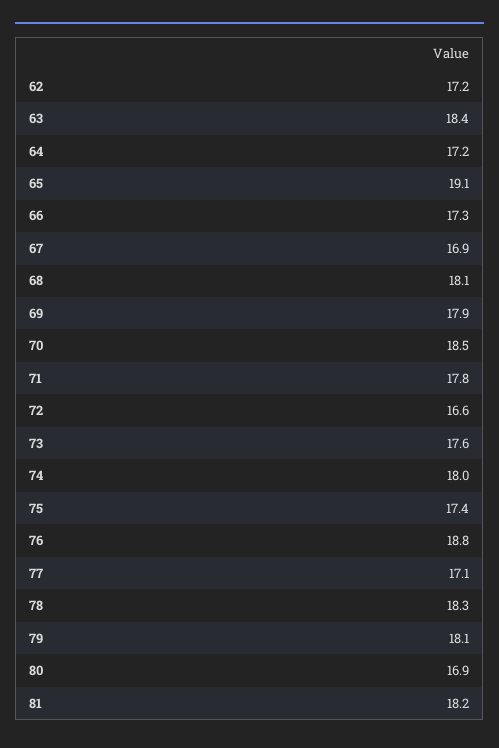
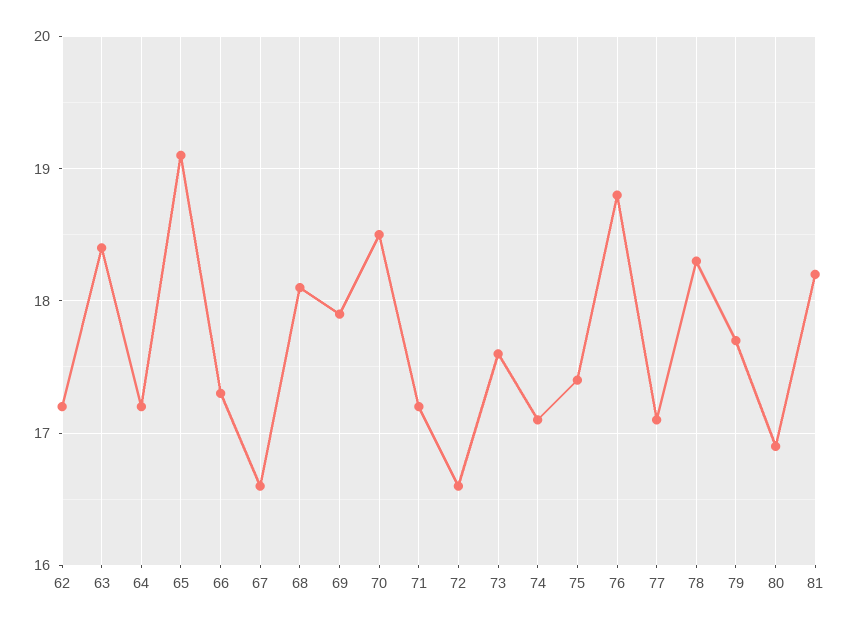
  {
    "62": 17.2,
    "63": 18.4,
    "64": 17.2,
    "65": 19.1,
    "66": 17.3,
-   "67": 16.9,
+   "67": 16.6,
    "68": 18.1,
    "69": 17.9,
    "70": 18.5,
-   "71": 17.8,
+   "71": 17.2,
    "72": 16.6,
    "73": 17.6,
-   "74": 18,
+   "74": 17.1,
    "75": 17.4,
    "76": 18.8,
    "77": 17.1,
    "78": 18.3,
-   "79": 18.1,
+   "79": 17.7,
    "80": 16.9,
    "81": 18.2
  }

